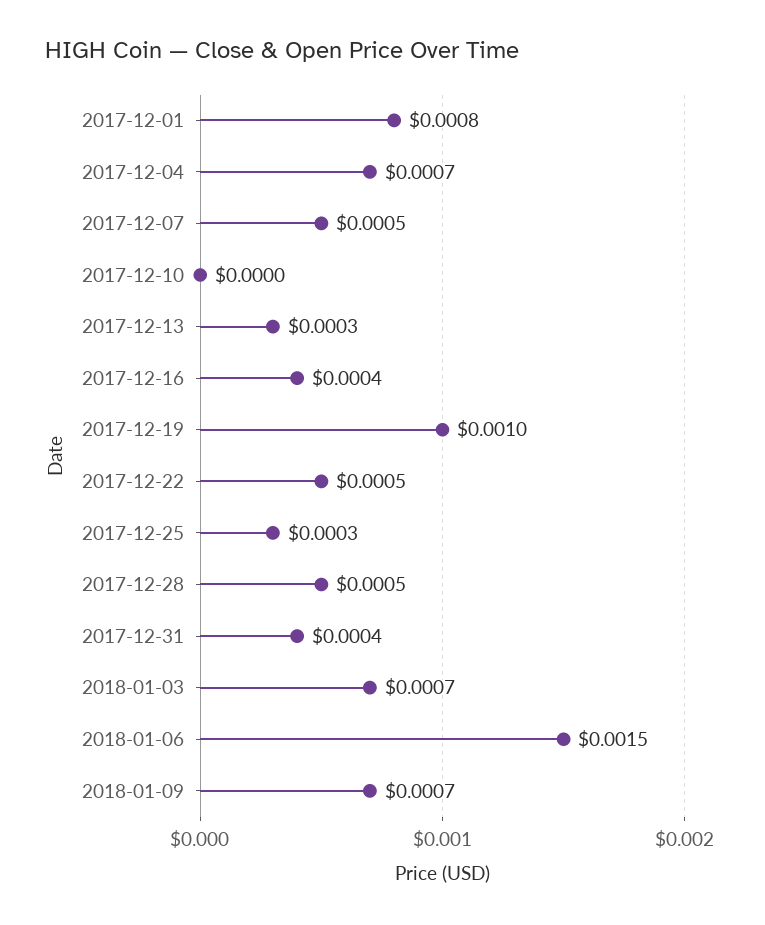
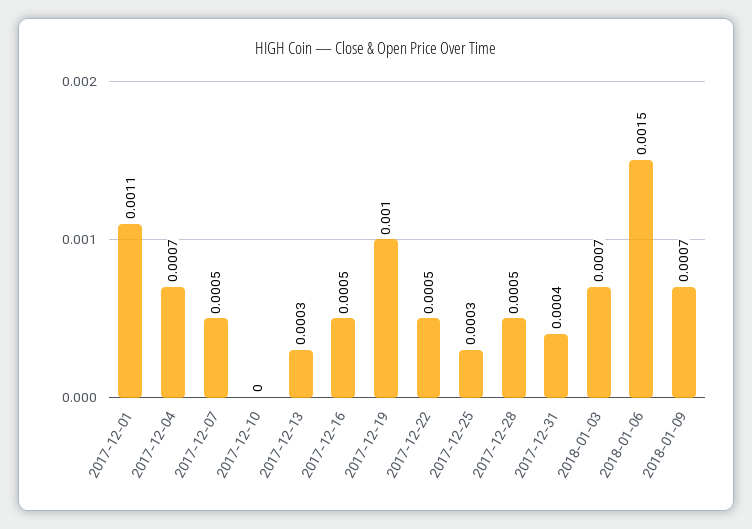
  {
-   "2017-12-01": 0.0008,
+   "2017-12-01": 0.0011,
    "2017-12-04": 0.0007,
    "2017-12-07": 0.0005,
    "2017-12-10": 0,
    "2017-12-13": 0.0003,
-   "2017-12-16": 0.0004,
+   "2017-12-16": 0.0005,
    "2017-12-19": 0.001,
    "2017-12-22": 0.0005,
    "2017-12-25": 0.0003,
    "2017-12-28": 0.0005,
    "2017-12-31": 0.0004,
    "2018-01-03": 0.0007,
    "2018-01-06": 0.0015,
    "2018-01-09": 0.0007
  }

